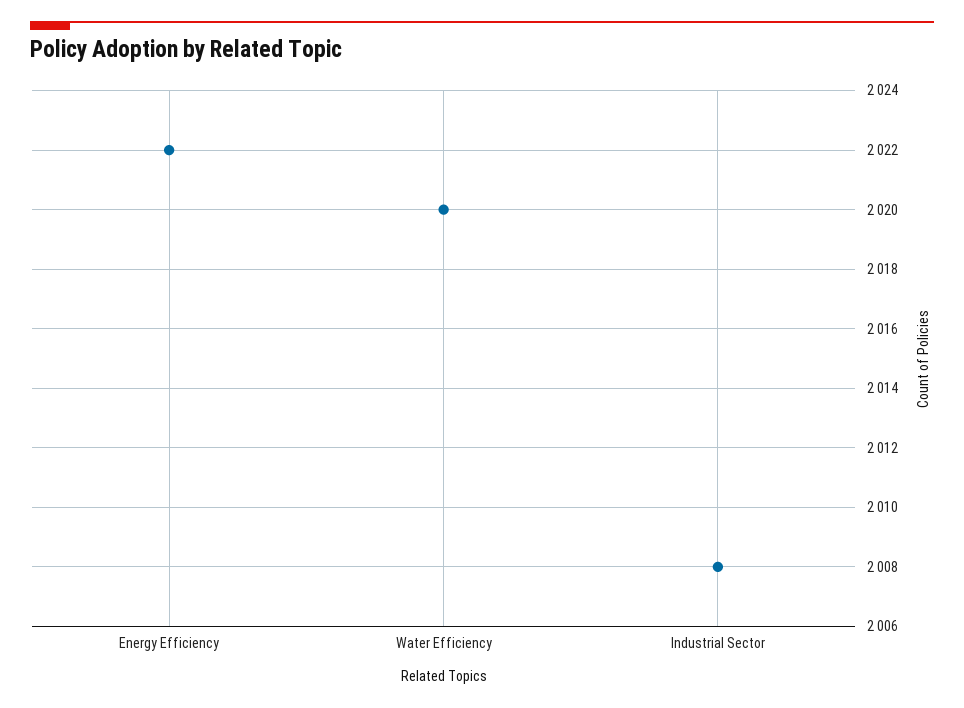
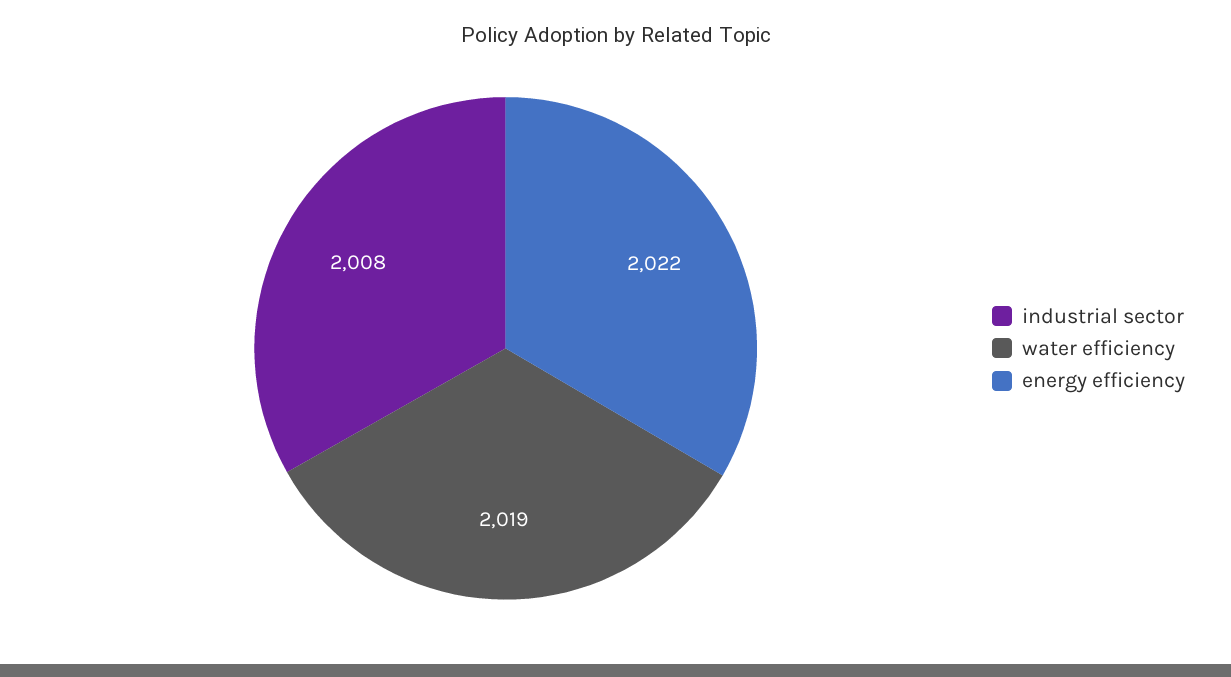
  {
    "Energy Efficiency": 2022,
-   "Water Efficiency": 2020,
+   "Water Efficiency": 2019,
    "Industrial Sector": 2008
  }

